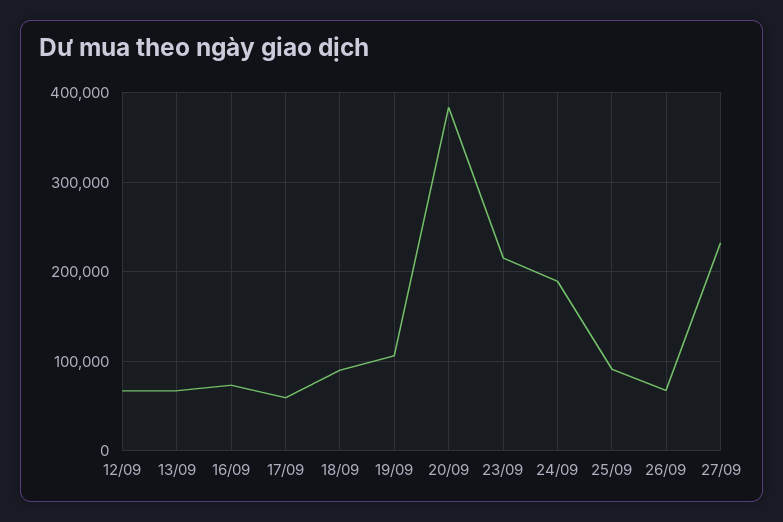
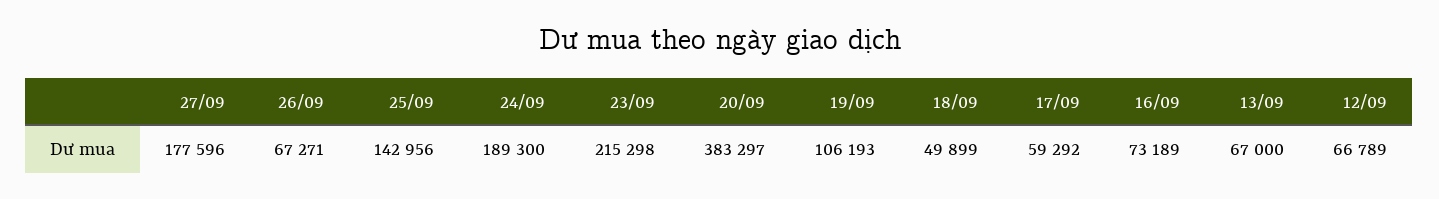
  {
    "12/09": 66789,
    "13/09": 67000,
    "16/09": 73189,
    "17/09": 59292,
-   "18/09": 90000,
+   "18/09": 49899,
    "19/09": 106193,
    "20/09": 383297,
    "23/09": 215298,
    "24/09": 189300,
-   "25/09": 90000,
+   "25/09": 142956,
    "26/09": 67271,
-   "27/09": 230000
+   "27/09": 177596
  }

